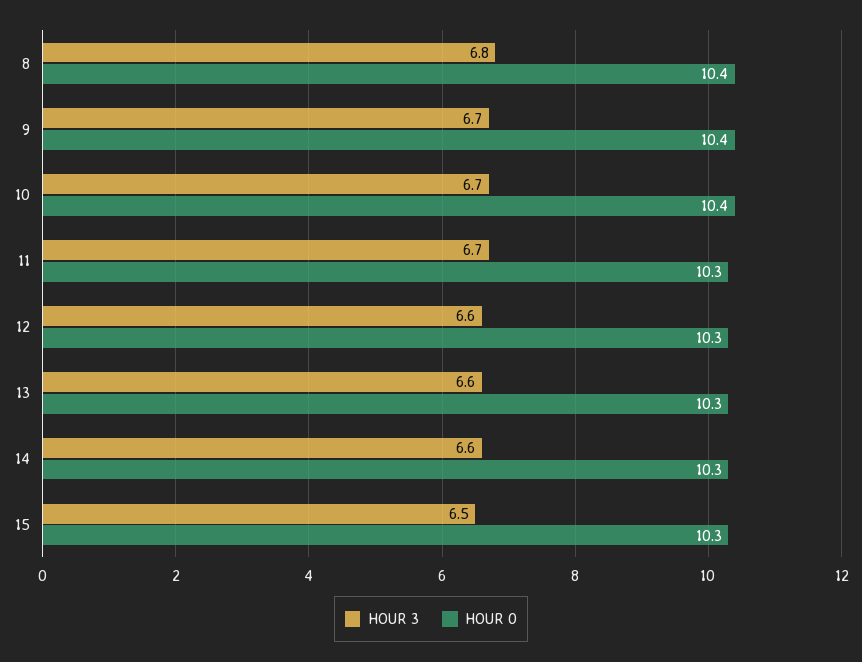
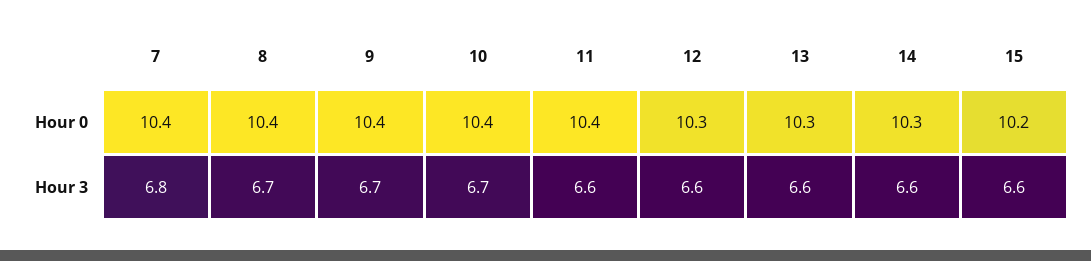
  {
    "HOUR 3": {
-     "8": 6.8,
+     "8": 6.7,
      "9": 6.7,
      "10": 6.7,
-     "11": 6.7,
+     "11": 6.6,
      "12": 6.6,
      "13": 6.6,
      "14": 6.6,
-     "15": 6.5
+     "15": 6.6,
+     "7": 6.8
    },
    "HOUR 0": {
      "8": 10.4,
      "9": 10.4,
      "10": 10.4,
-     "11": 10.3,
+     "11": 10.4,
      "12": 10.3,
      "13": 10.3,
      "14": 10.3,
-     "15": 10.3
+     "15": 10.2,
+     "7": 10.4
    }
  }

